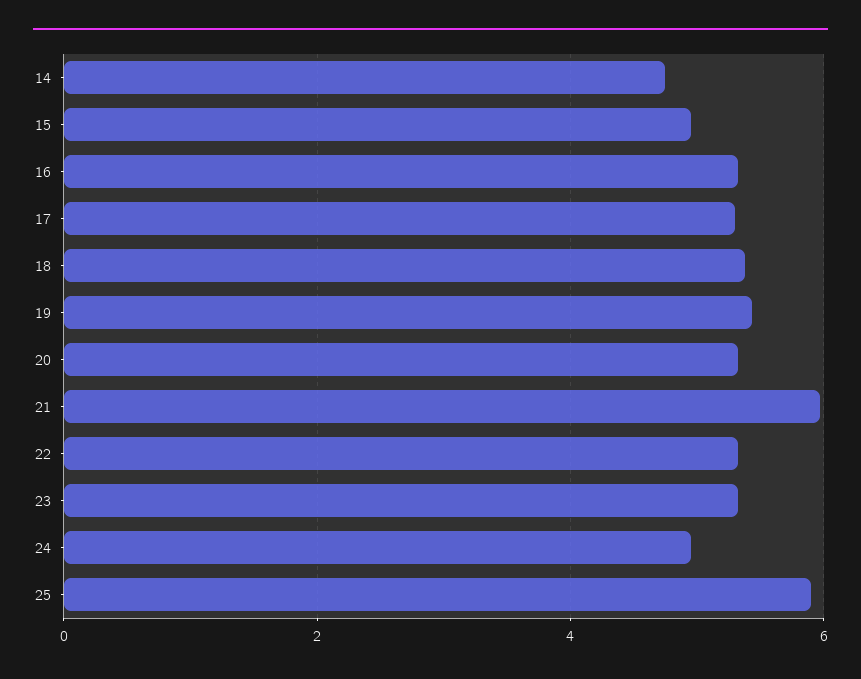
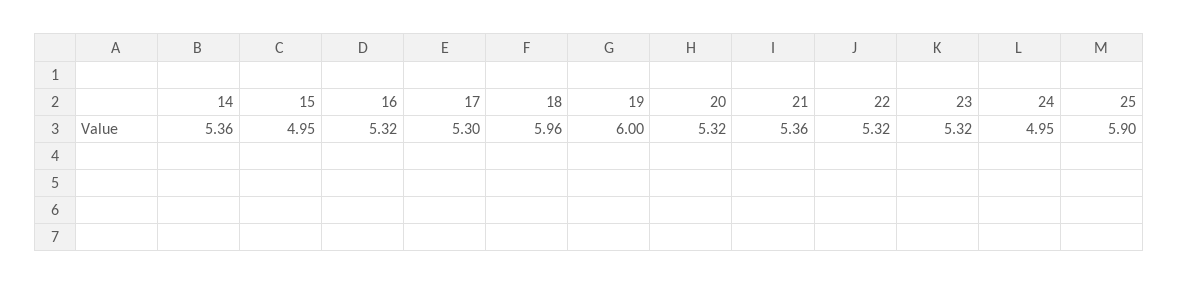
  {
-   "14": 4.8,
+   "14": 5.36,
    "15": 4.95,
    "16": 5.32,
    "17": 5.3,
-   "18": 5.4,
+   "18": 5.96,
-   "19": 5.4,
+   "19": 6,
    "20": 5.32,
-   "21": 6,
+   "21": 5.36,
    "22": 5.32,
    "23": 5.32,
    "24": 4.95,
    "25": 5.9
  }

